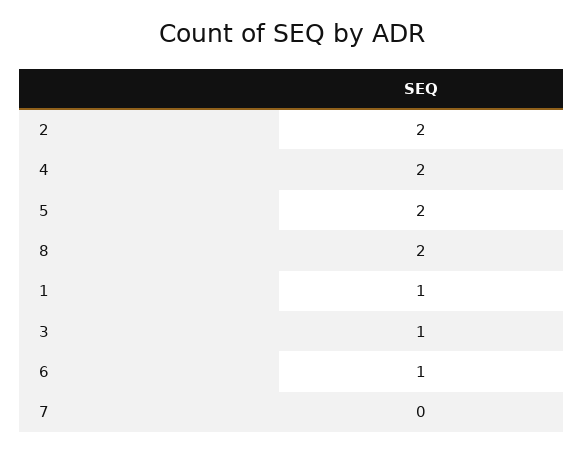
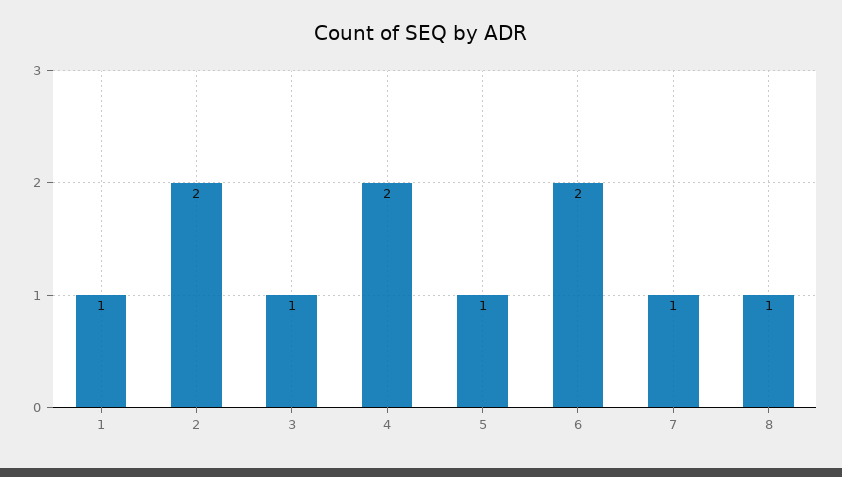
  {
    "2": 2,
    "4": 2,
-   "5": 2,
+   "5": 1,
-   "8": 2,
+   "8": 1,
    "1": 1,
    "3": 1,
-   "6": 1,
+   "6": 2,
-   "7": 0
+   "7": 1
  }

